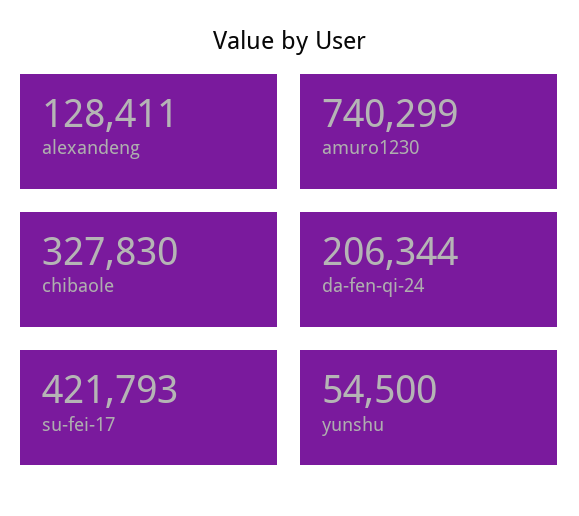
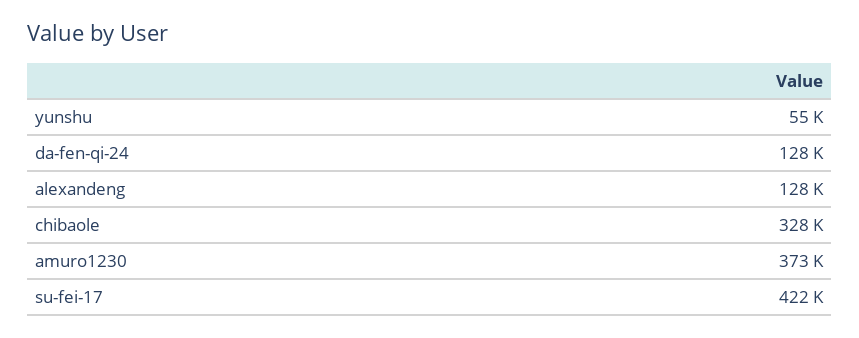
  {
    "alexandeng": 128411,
-   "amuro1230": 740299,
+   "amuro1230": 373000,
    "chibaole": 327830,
-   "da-fen-qi-24": 206344,
+   "da-fen-qi-24": 128000,
    "su-fei-17": 421793,
    "yunshu": 54500
  }

